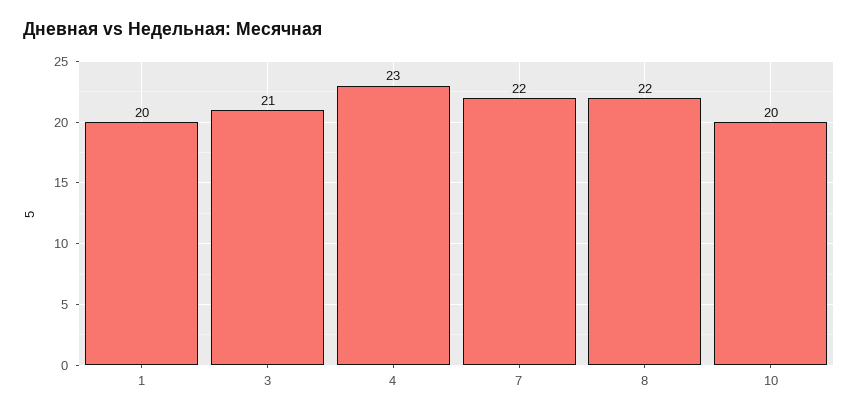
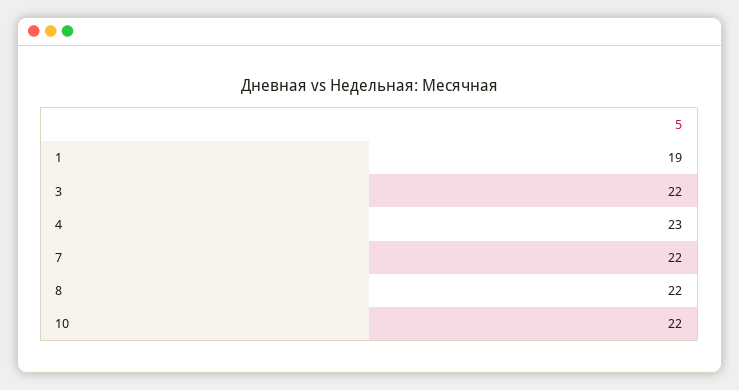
  {
-   "1": 20,
+   "1": 19,
-   "3": 21,
+   "3": 22,
    "4": 23,
    "7": 22,
    "8": 22,
-   "10": 20
+   "10": 22
  }

